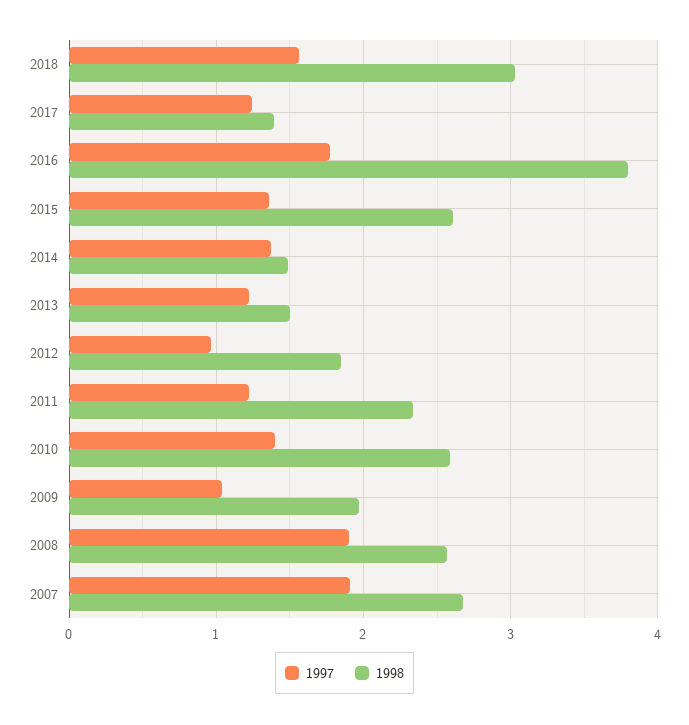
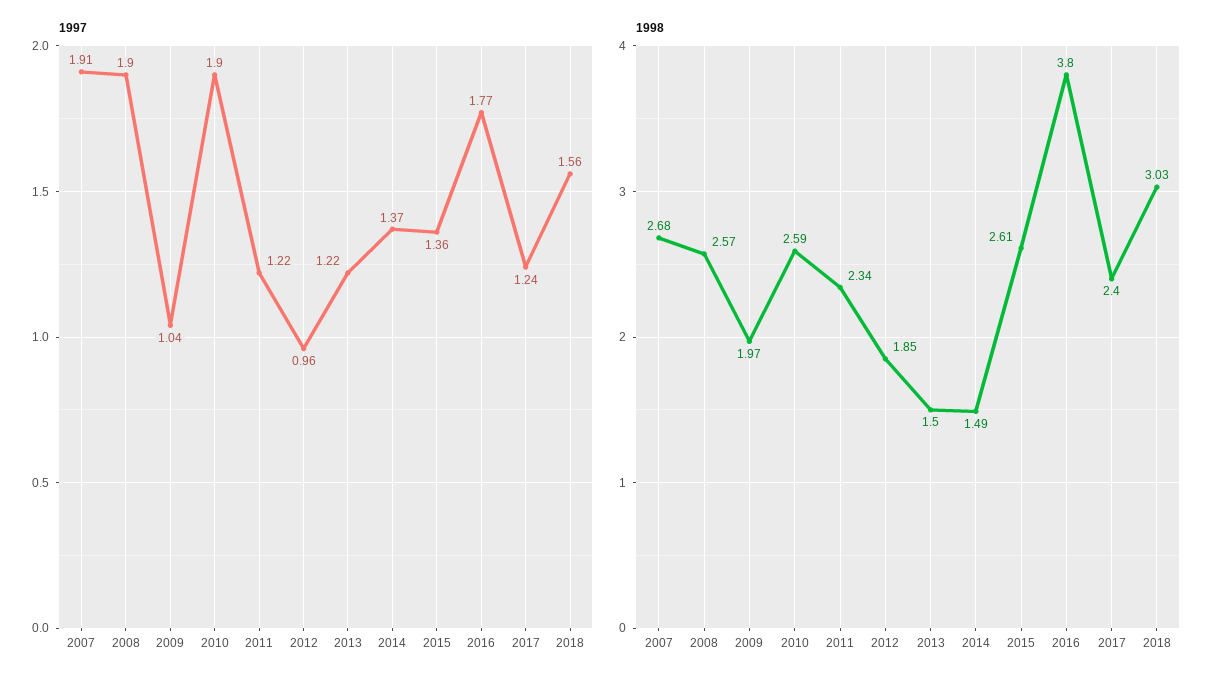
  {
    "1997": {
      "2018": 1.56,
      "2017": 1.24,
      "2016": 1.77,
      "2015": 1.36,
      "2014": 1.37,
      "2013": 1.22,
      "2012": 0.96,
      "2011": 1.22,
-     "2010": 1.4,
+     "2010": 1.9,
      "2009": 1.04,
      "2008": 1.9,
      "2007": 1.91
    },
    "1998": {
      "2018": 3.03,
-     "2017": 1.4,
+     "2017": 2.4,
      "2016": 3.8,
      "2015": 2.61,
      "2014": 1.49,
      "2013": 1.5,
      "2012": 1.85,
      "2011": 2.34,
      "2010": 2.59,
      "2009": 1.97,
      "2008": 2.57,
      "2007": 2.68
    }
  }

